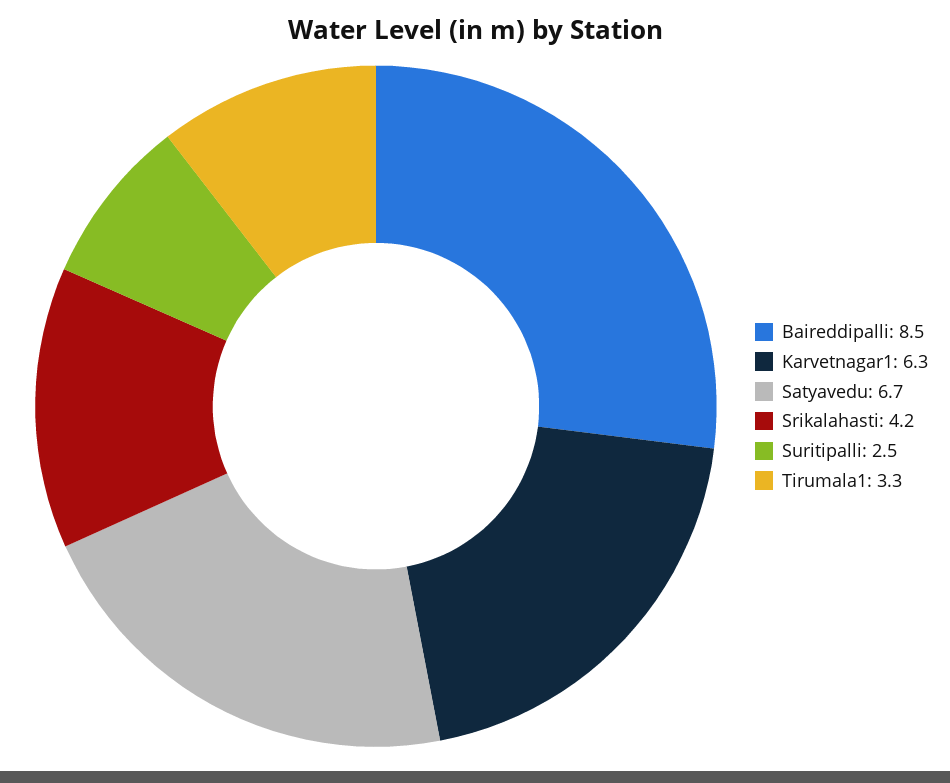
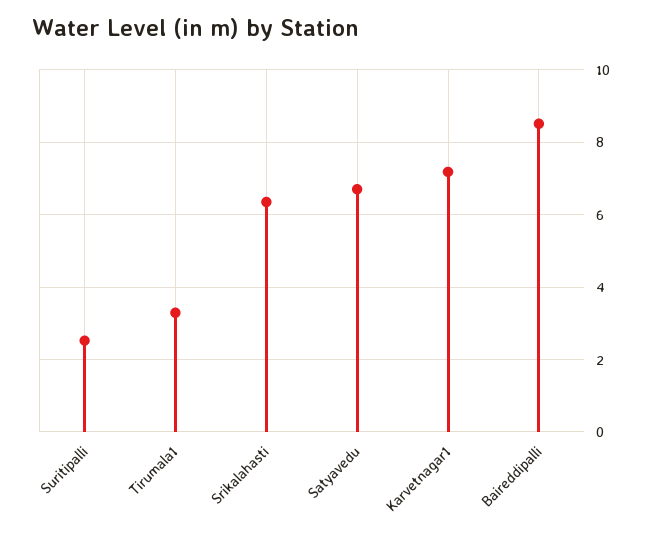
  {
    "Baireddipalli": 8.5,
-   "Karvetnagar1": 6.3,
+   "Karvetnagar1": 7.2,
    "Satyavedu": 6.7,
-   "Srikalahasti": 4.2,
+   "Srikalahasti": 6.4,
    "Suritipalli": 2.5,
    "Tirumala1": 3.3
  }

